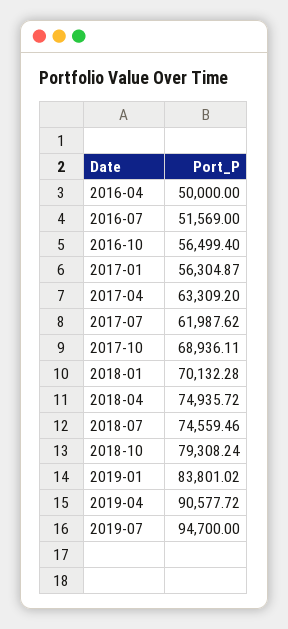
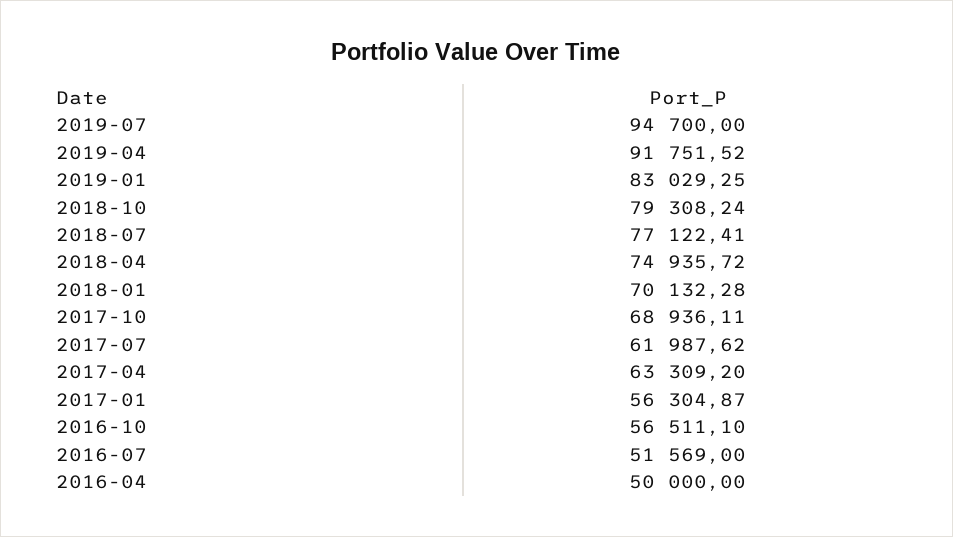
  {
    "2016-04": 50000,
    "2016-07": 51569,
-   "2016-10": 56499.4,
+   "2016-10": 56511.1,
    "2017-01": 56304.87,
    "2017-04": 63309.2,
    "2017-07": 61987.62,
    "2017-10": 68936.11,
    "2018-01": 70132.28,
    "2018-04": 74935.72,
-   "2018-07": 74559.46,
+   "2018-07": 77122.41,
    "2018-10": 79308.24,
-   "2019-01": 83801.02,
+   "2019-01": 83029.25,
-   "2019-04": 90577.72,
+   "2019-04": 91751.52,
    "2019-07": 94700
  }

